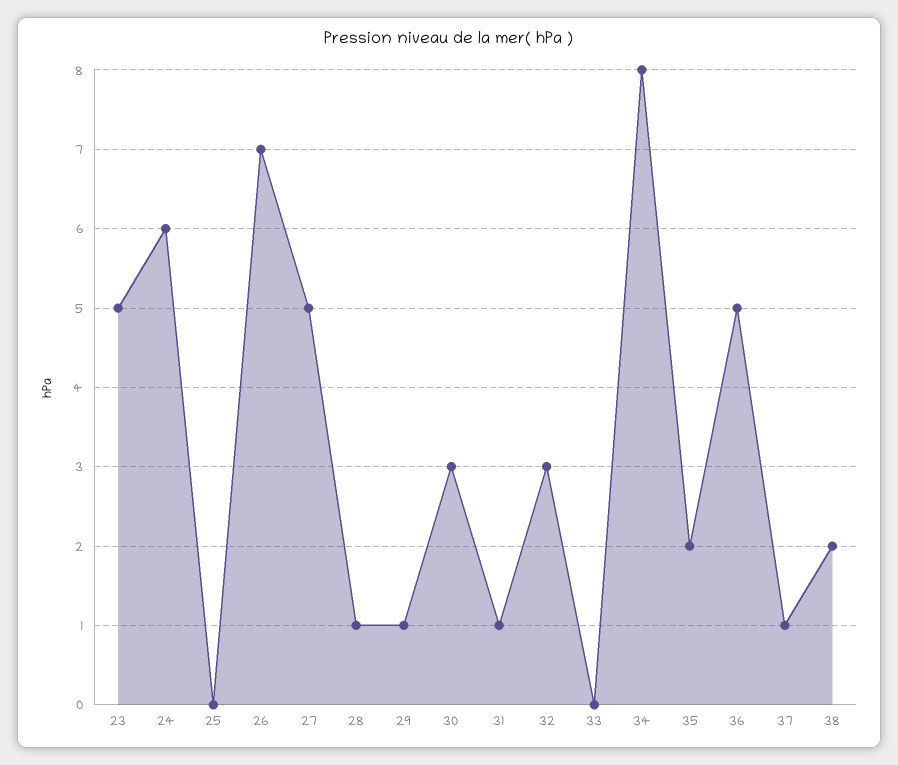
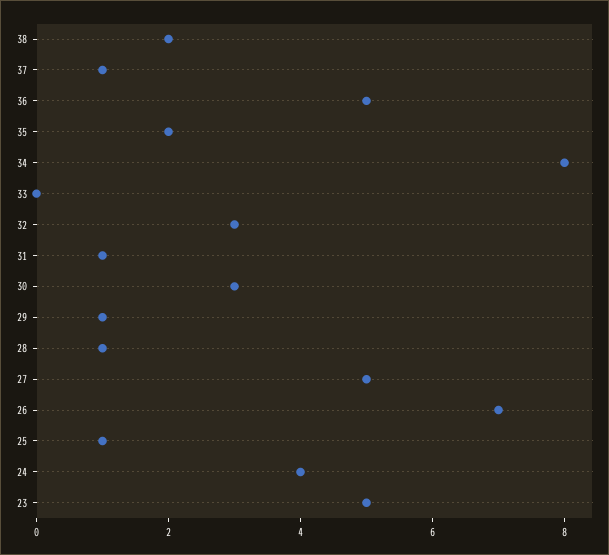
  {
    "23": 5,
-   "24": 6,
+   "24": 4,
-   "25": 0,
+   "25": 1,
    "26": 7,
    "27": 5,
    "28": 1,
    "29": 1,
    "30": 3,
    "31": 1,
    "32": 3,
    "33": 0,
    "34": 8,
    "35": 2,
    "36": 5,
    "37": 1,
    "38": 2
  }

